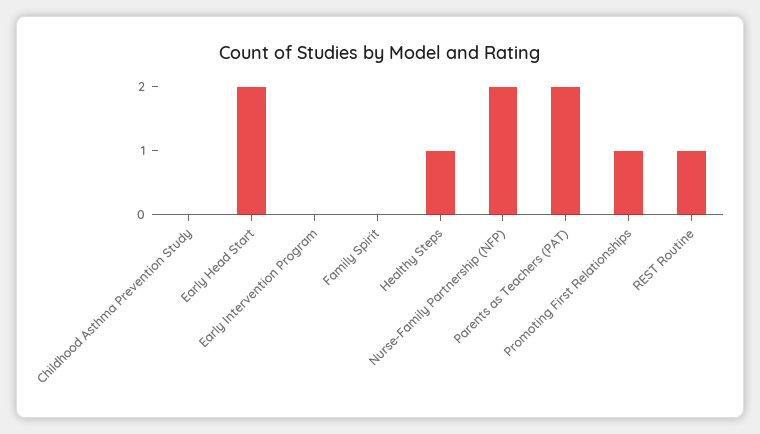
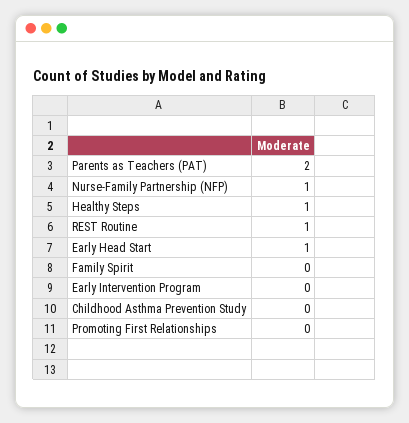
  {
    "Childhood Asthma Prevention Study": 0,
-   "Early Head Start": 2,
+   "Early Head Start": 1,
    "Early Intervention Program": 0,
    "Family Spirit": 0,
    "Healthy Steps": 1,
-   "Nurse-Family Partnership (NFP)": 2,
+   "Nurse-Family Partnership (NFP)": 1,
    "Parents as Teachers (PAT)": 2,
-   "Promoting First Relationships": 1,
+   "Promoting First Relationships": 0,
    "REST Routine": 1
  }

